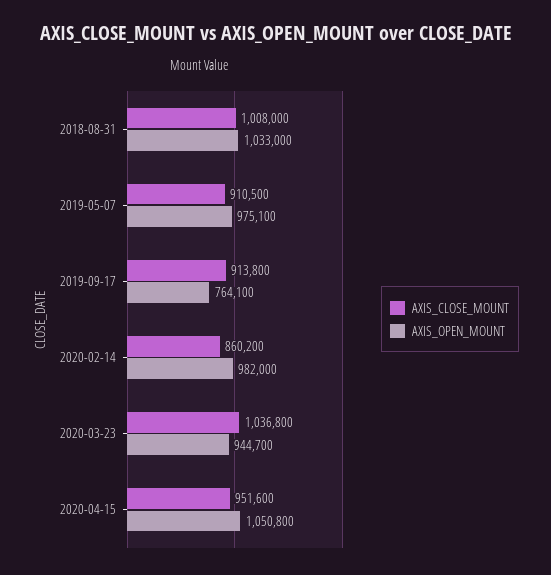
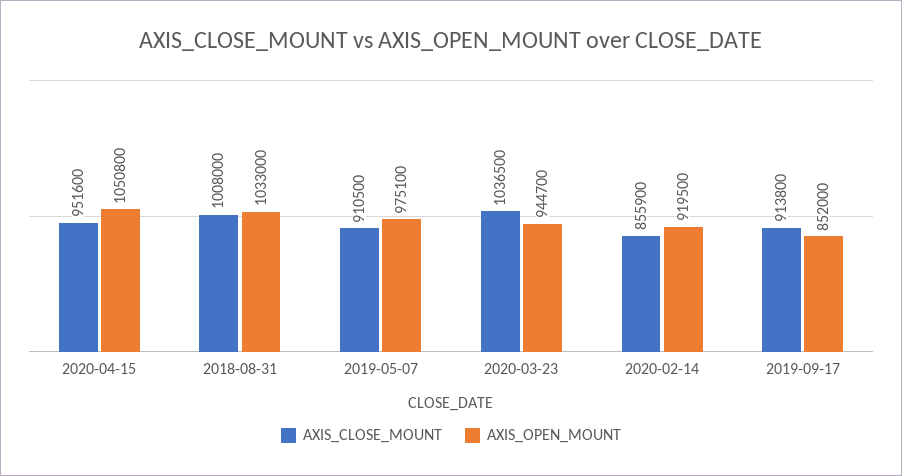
  {
    "AXIS_CLOSE_MOUNT": {
      "2018-08-31": 1008000,
      "2019-05-07": 910500,
      "2019-09-17": 913800,
-     "2020-02-14": 860200,
+     "2020-02-14": 855900,
-     "2020-03-23": 1036800,
+     "2020-03-23": 1036500,
      "2020-04-15": 951600
    },
    "AXIS_OPEN_MOUNT": {
      "2018-08-31": 1033000,
      "2019-05-07": 975100,
-     "2019-09-17": 764100,
+     "2019-09-17": 852000,
-     "2020-02-14": 982000,
+     "2020-02-14": 919500,
      "2020-03-23": 944700,
      "2020-04-15": 1050800
    }
  }

